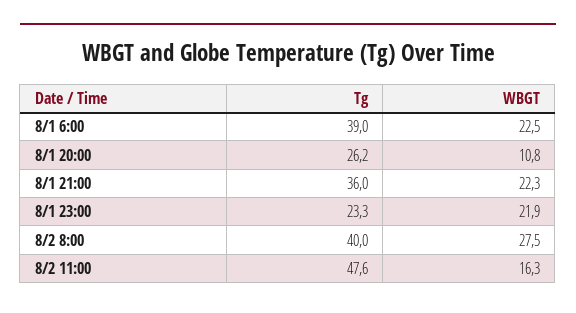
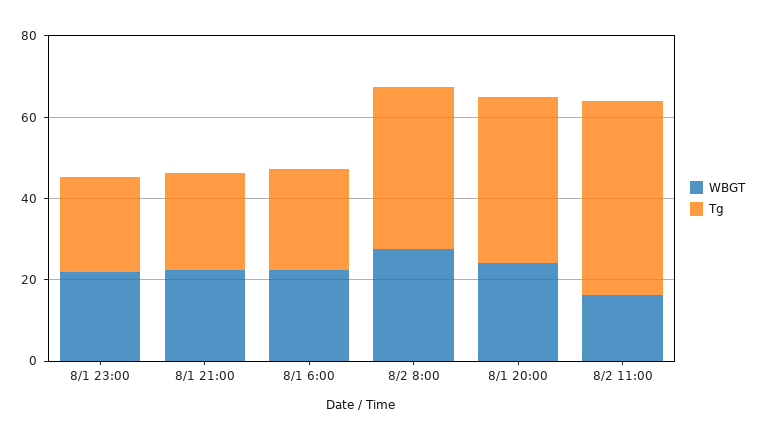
  {
    "Tg": {
-     "8/1 6:00": 39,
+     "8/1 6:00": 25,
-     "8/1 20:00": 26.2,
+     "8/1 20:00": 40,
-     "8/1 21:00": 36,
+     "8/1 21:00": 25,
      "8/1 23:00": 23.3,
      "8/2 8:00": 40,
      "8/2 11:00": 47.6
    },
    "WBGT": {
      "8/1 6:00": 22.5,
-     "8/1 20:00": 10.8,
+     "8/1 20:00": 25,
      "8/1 21:00": 22.3,
      "8/1 23:00": 21.9,
      "8/2 8:00": 27.5,
      "8/2 11:00": 16.3
    }
  }

